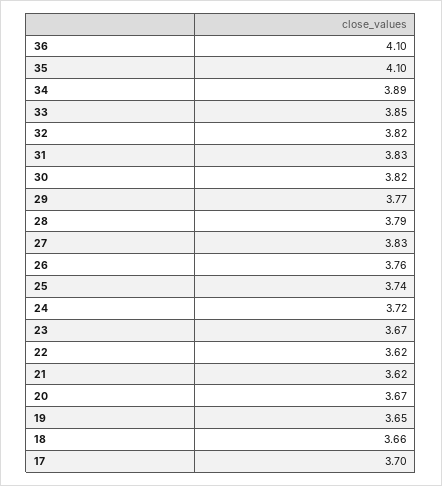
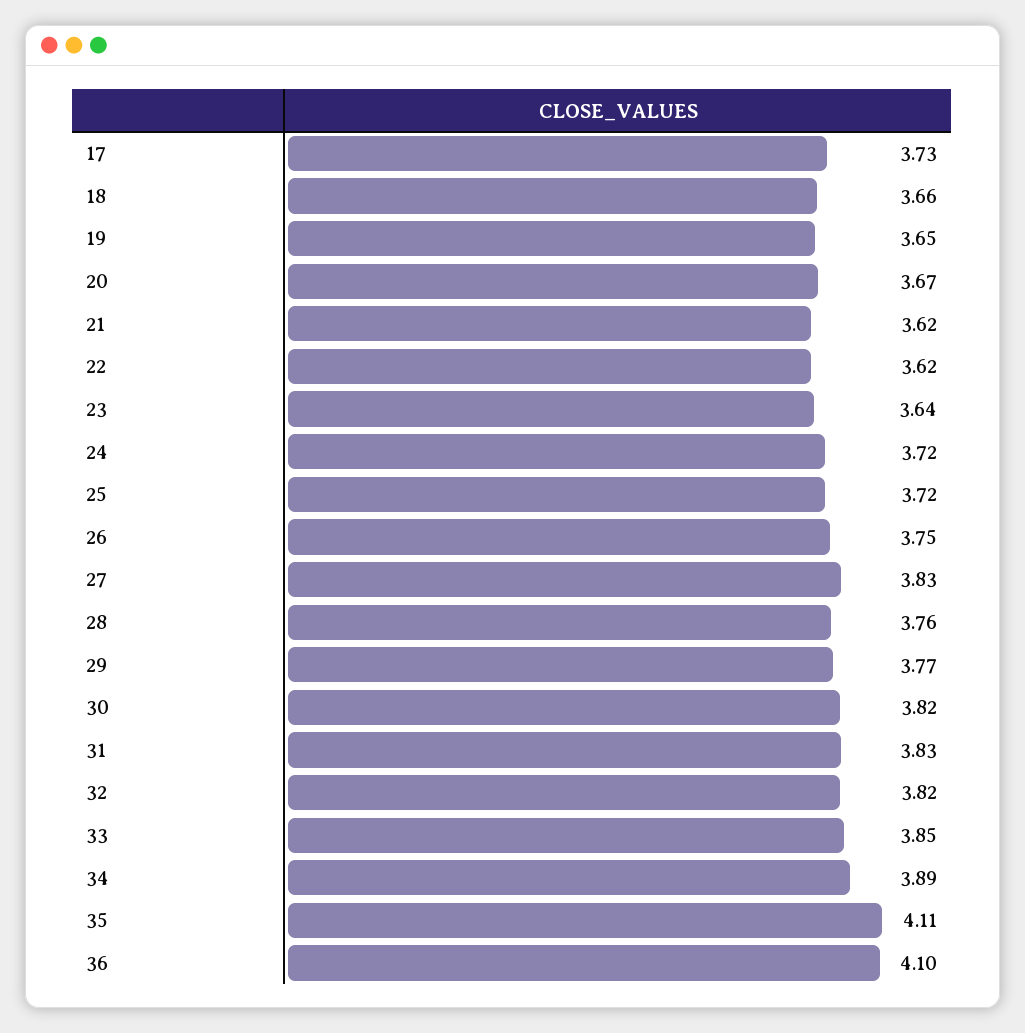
  {
    "36": 4.1,
-   "35": 4.1,
+   "35": 4.11,
    "34": 3.89,
    "33": 3.85,
    "32": 3.82,
    "31": 3.83,
    "30": 3.82,
    "29": 3.77,
-   "28": 3.79,
+   "28": 3.76,
    "27": 3.83,
-   "26": 3.76,
+   "26": 3.75,
-   "25": 3.74,
+   "25": 3.72,
    "24": 3.72,
-   "23": 3.67,
+   "23": 3.64,
    "22": 3.62,
    "21": 3.62,
    "20": 3.67,
    "19": 3.65,
    "18": 3.66,
-   "17": 3.7
+   "17": 3.73
  }

